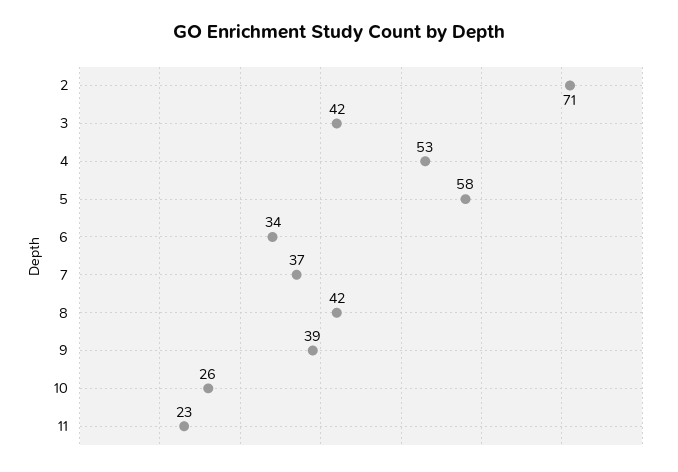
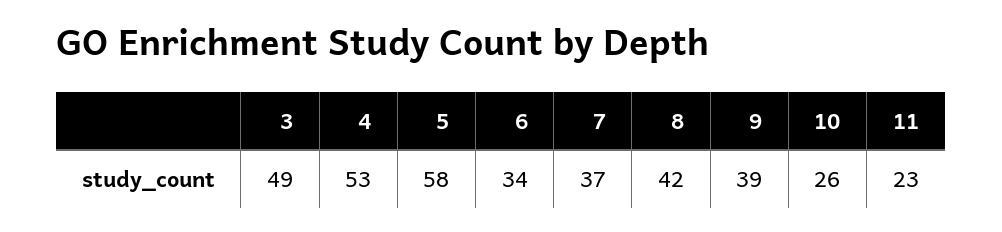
  {
-   "2": 71,
-   "3": 42,
+   "3": 49,
    "4": 53,
    "5": 58,
    "6": 34,
    "7": 37,
    "8": 42,
    "9": 39,
    "10": 26,
    "11": 23
  }

